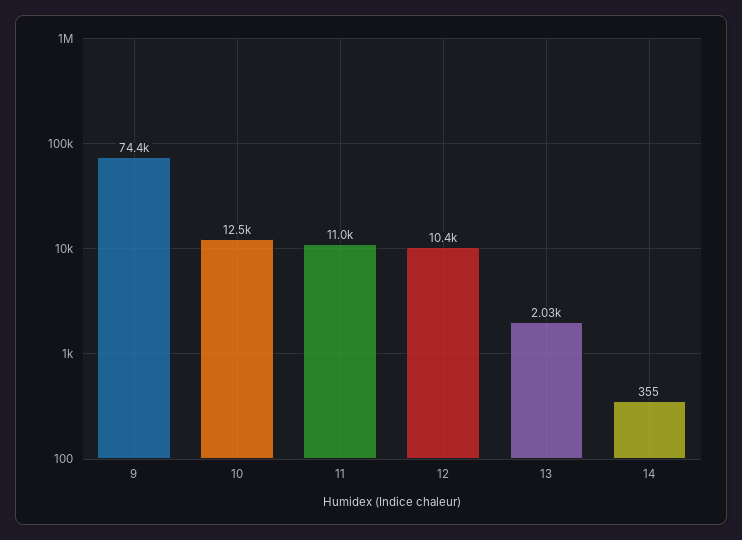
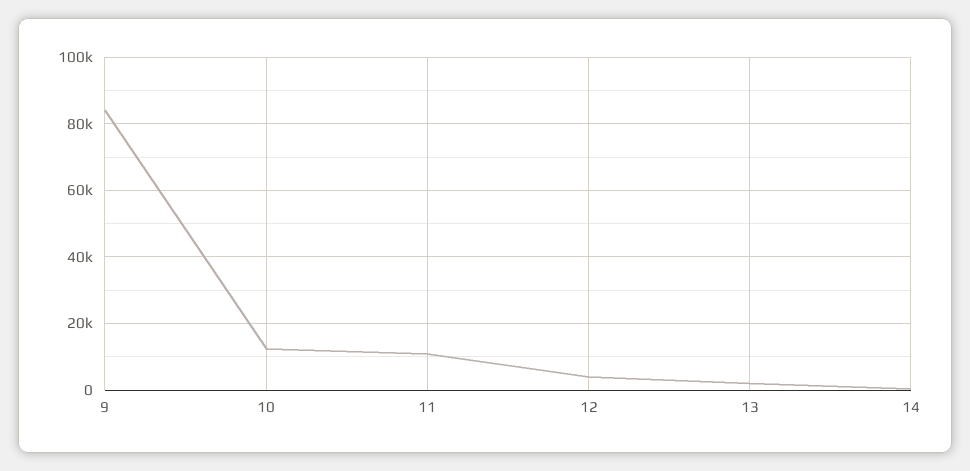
  {
-   "9": 74400,
+   "9": 84000,
    "10": 12500,
    "11": 11000,
-   "12": 10400,
+   "12": 4000,
    "13": 2030,
    "14": 355
  }

